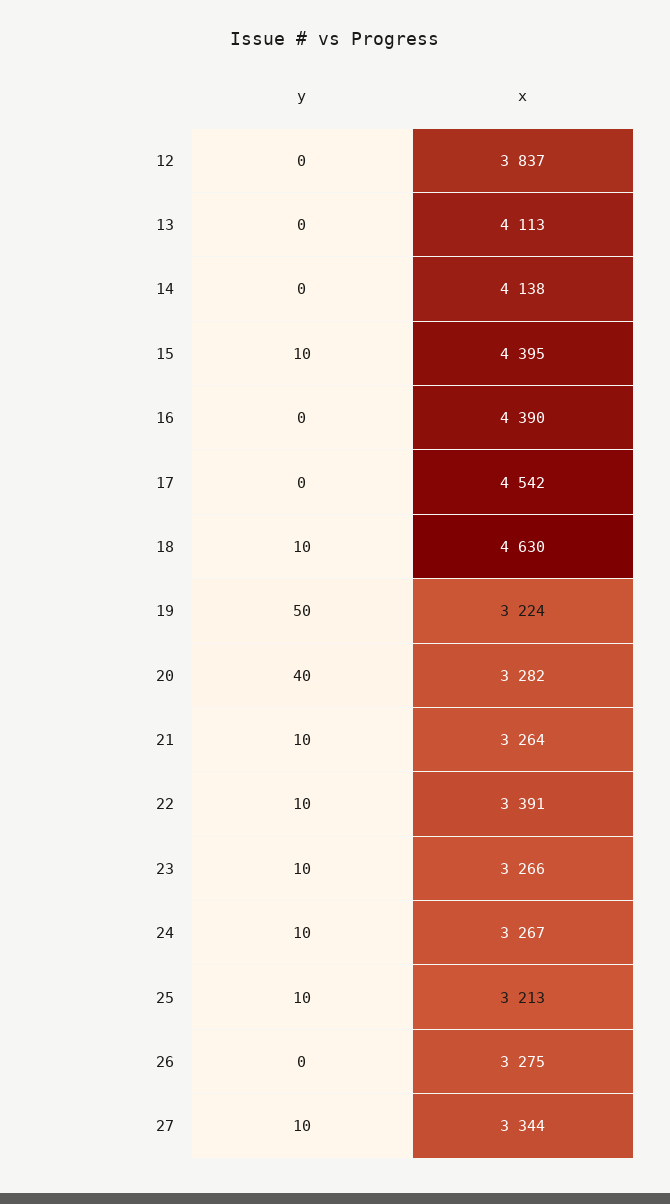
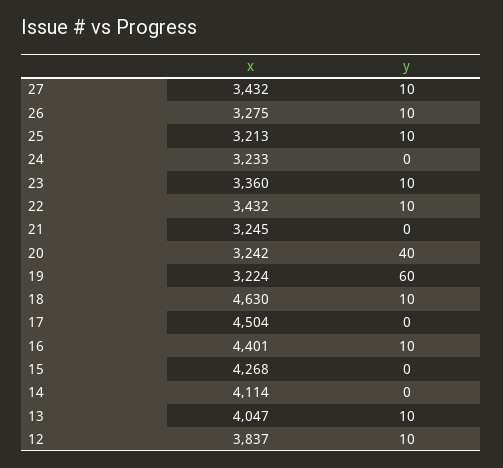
  {
    "y": {
-     "12": 0,
+     "12": 10,
-     "13": 0,
+     "13": 10,
      "14": 0,
-     "15": 10,
+     "15": 0,
-     "16": 0,
+     "16": 10,
      "17": 0,
      "18": 10,
-     "19": 50,
+     "19": 60,
      "20": 40,
-     "21": 10,
+     "21": 0,
      "22": 10,
      "23": 10,
-     "24": 10,
+     "24": 0,
      "25": 10,
-     "26": 0,
+     "26": 10,
      "27": 10
    },
    "x": {
      "12": 3837,
-     "13": 4113,
+     "13": 4047,
-     "14": 4138,
+     "14": 4114,
-     "15": 4395,
+     "15": 4268,
-     "16": 4390,
+     "16": 4401,
-     "17": 4542,
+     "17": 4504,
      "18": 4630,
      "19": 3224,
-     "20": 3282,
+     "20": 3242,
-     "21": 3264,
+     "21": 3245,
-     "22": 3391,
+     "22": 3432,
-     "23": 3266,
+     "23": 3360,
-     "24": 3267,
+     "24": 3233,
      "25": 3213,
      "26": 3275,
-     "27": 3344
+     "27": 3432
    }
  }

